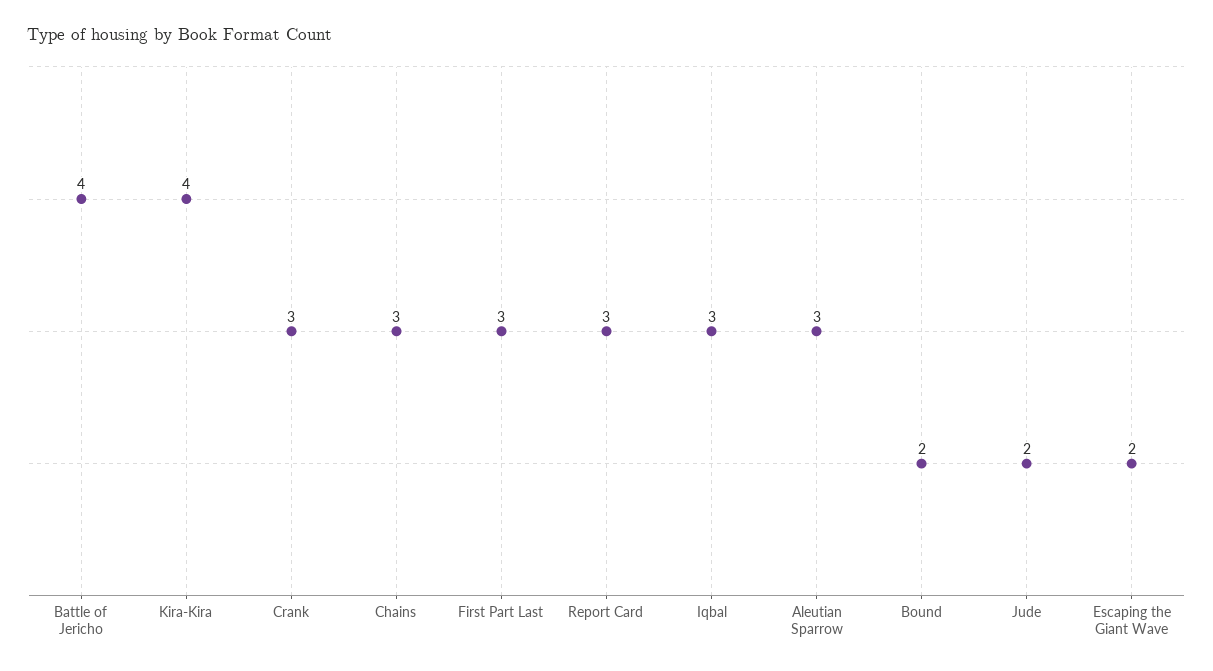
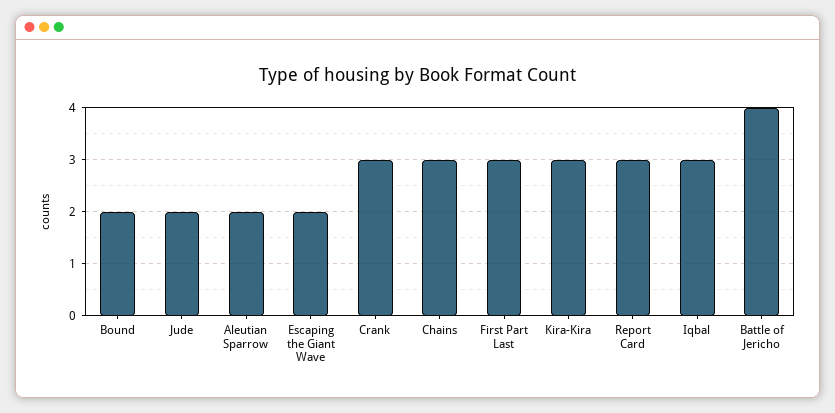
  {
    "Battle of Jericho": 4,
-   "Kira-Kira": 4,
+   "Kira-Kira": 3,
    "Crank": 3,
    "Chains": 3,
    "First Part Last": 3,
    "Report Card": 3,
    "Iqbal": 3,
-   "Aleutian Sparrow": 3,
+   "Aleutian Sparrow": 2,
    "Bound": 2,
    "Jude": 2,
    "Escaping the Giant Wave": 2
  }

